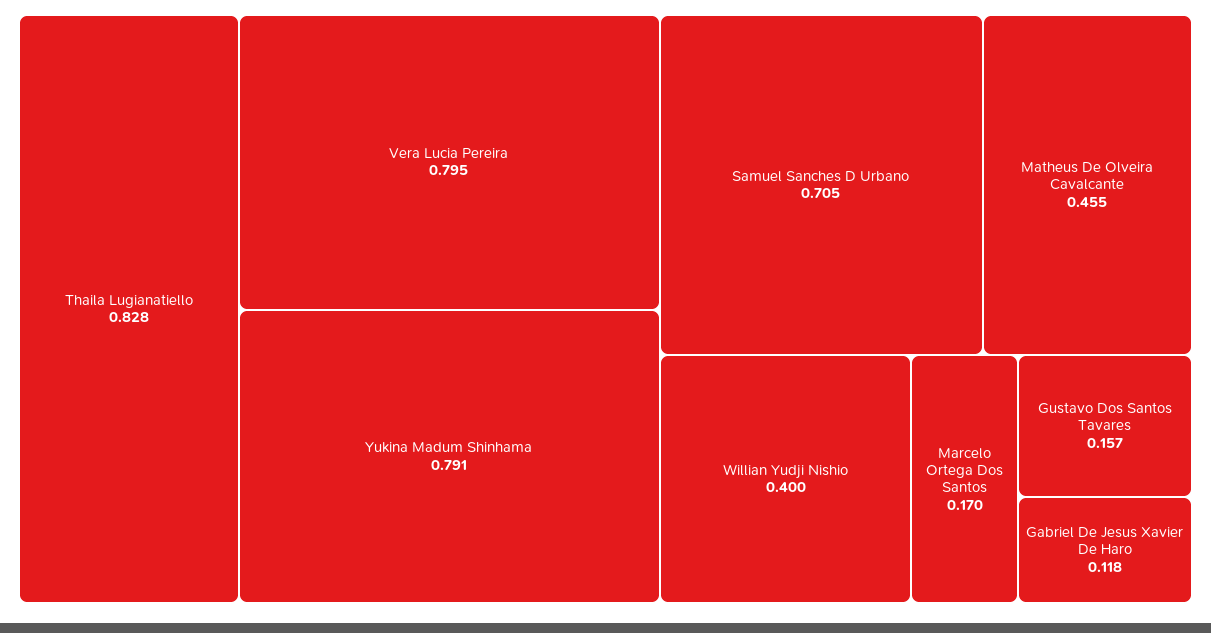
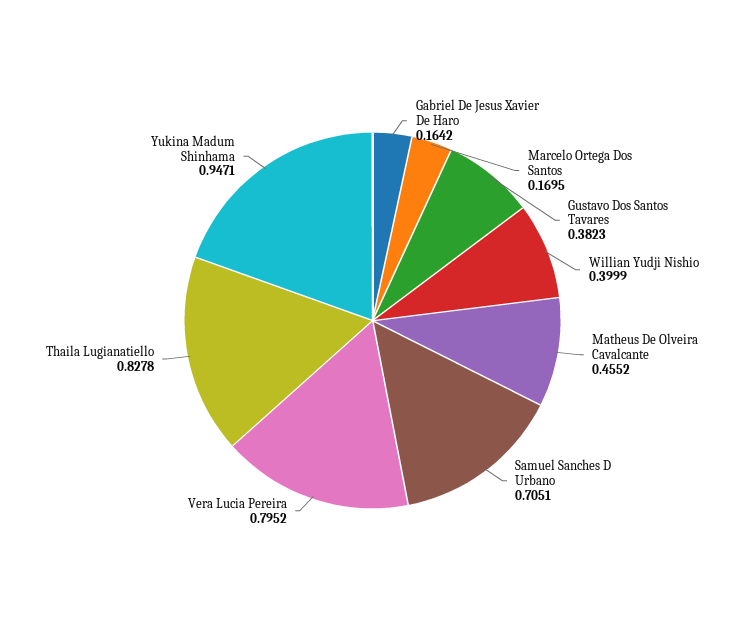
  {
    "Thaila Lugianatiello": 0.8278,
    "Vera Lucia Pereira": 0.7952,
-   "Yukina Madum Shinhama": 0.791,
+   "Yukina Madum Shinhama": 0.9471,
    "Samuel Sanches D Urbano": 0.7051,
    "Matheus De Olveira Cavalcante": 0.4552,
    "Willian Yudji Nishio": 0.3999,
    "Marcelo Ortega Dos Santos": 0.1695,
-   "Gustavo Dos Santos Tavares": 0.157,
+   "Gustavo Dos Santos Tavares": 0.3823,
-   "Gabriel De Jesus Xavier De Haro": 0.118
+   "Gabriel De Jesus Xavier De Haro": 0.1642
  }

